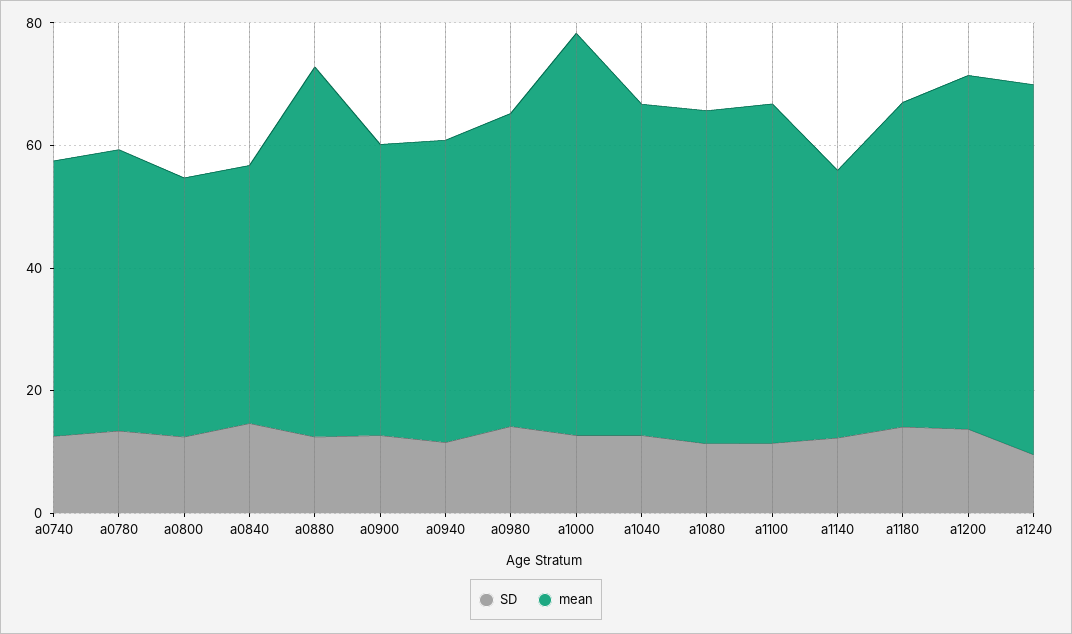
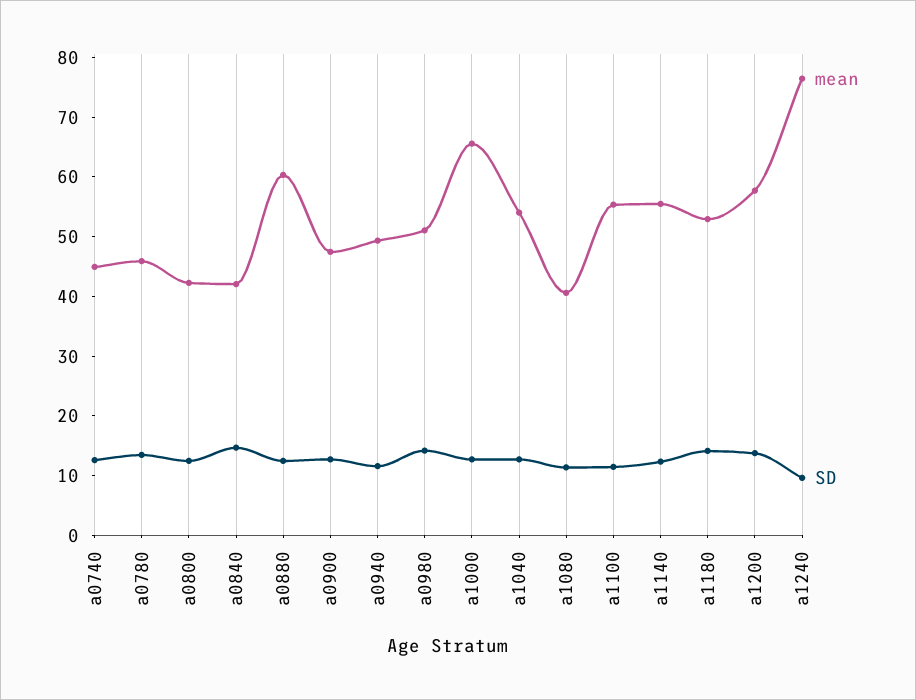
  {
    "SD": {
      "a0740": 12,
      "a0780": 14,
      "a0800": 12,
      "a0840": 14,
      "a0880": 12,
      "a0900": 12,
      "a0940": 12,
      "a0980": 14,
      "a1000": 12,
      "a1040": 12,
      "a1080": 12,
      "a1100": 12,
      "a1140": 12,
      "a1180": 14,
      "a1200": 14,
      "a1240": 10
    },
    "mean": {
      "a0740": 44,
      "a0780": 46,
      "a0800": 42,
      "a0840": 42,
      "a0880": 60,
      "a0900": 48,
      "a0940": 50,
      "a0980": 52,
      "a1000": 66,
      "a1040": 54,
-     "a1080": 55,
+     "a1080": 40,
      "a1100": 56,
-     "a1140": 45,
+     "a1140": 56,
      "a1180": 52,
      "a1200": 58,
-     "a1240": 60
+     "a1240": 76
    }
  }

